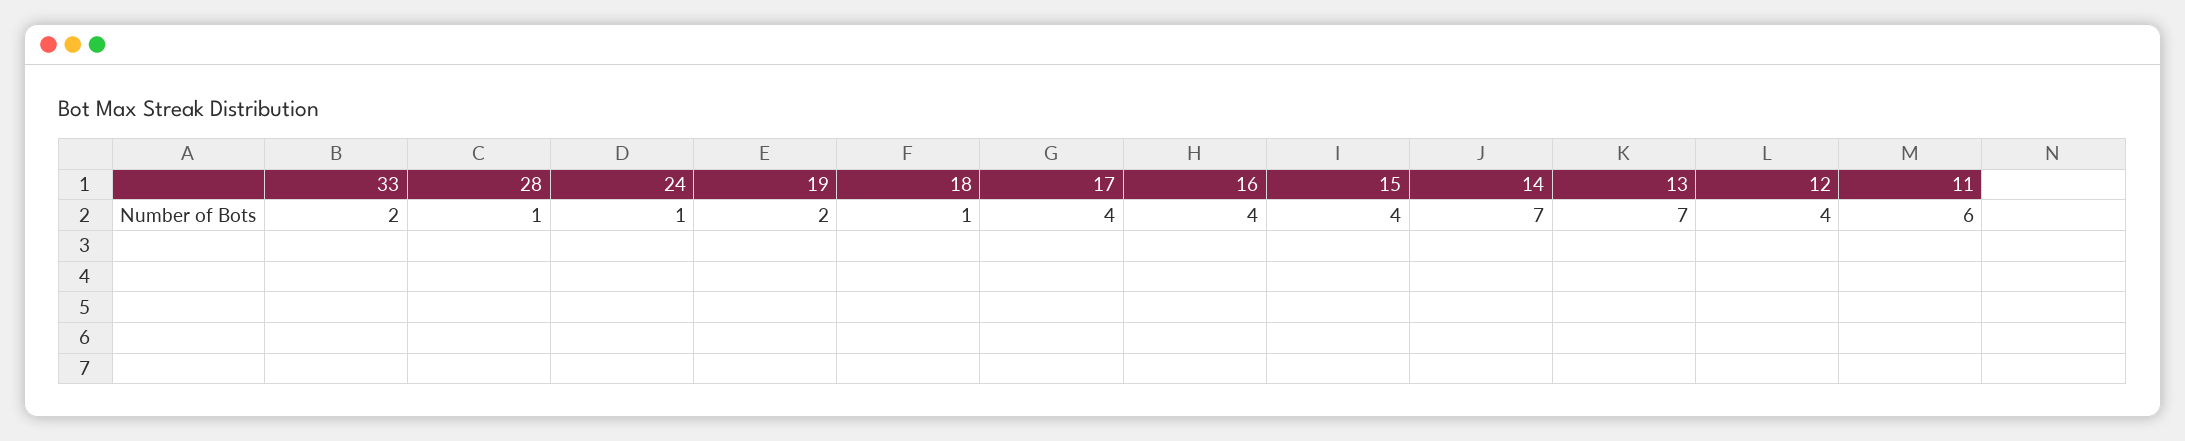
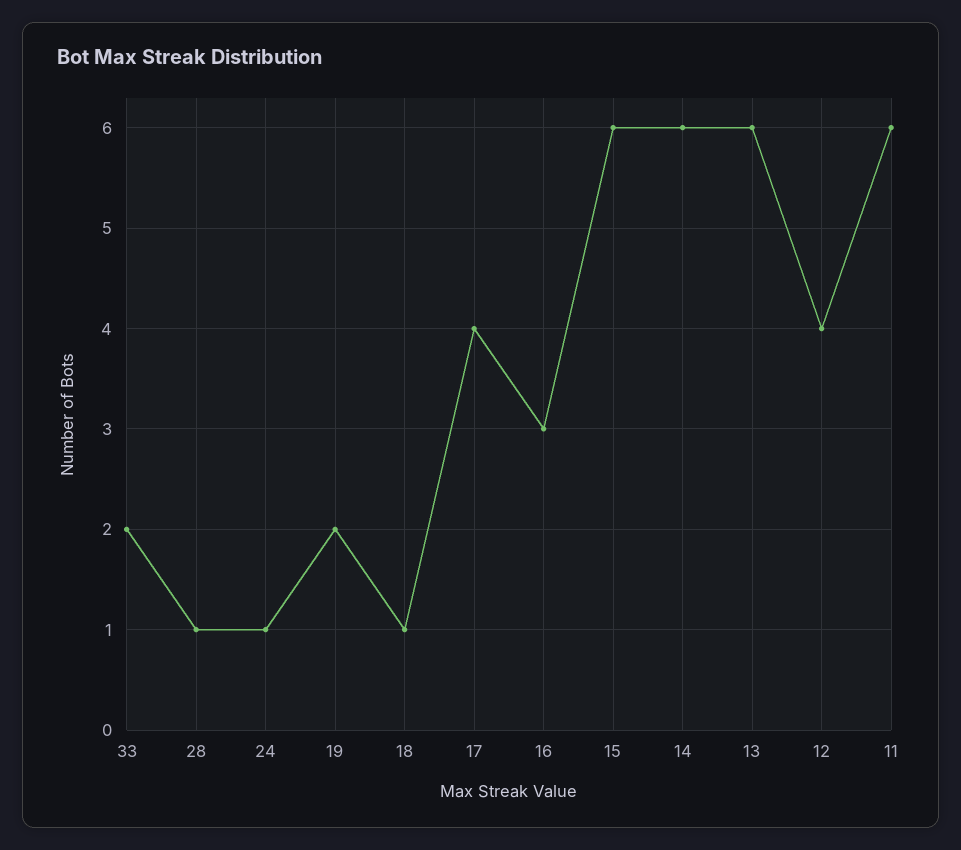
  {
    "33": 2,
    "28": 1,
    "24": 1,
    "19": 2,
    "18": 1,
    "17": 4,
-   "16": 4,
+   "16": 3,
-   "15": 4,
+   "15": 6,
-   "14": 7,
+   "14": 6,
-   "13": 7,
+   "13": 6,
    "12": 4,
    "11": 6
  }

